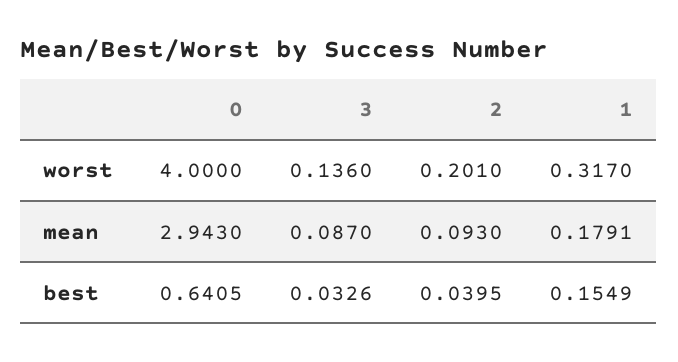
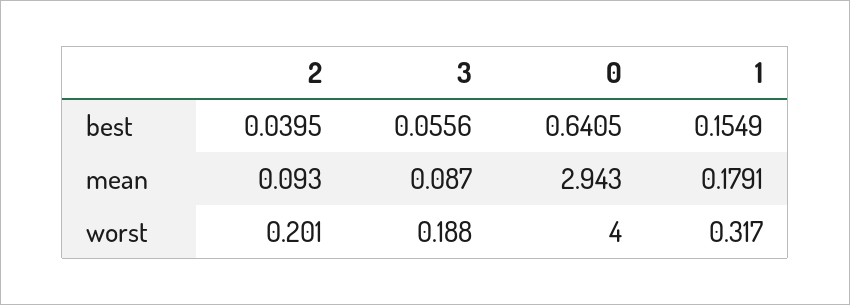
  {
    "0": {
      "worst": 4,
      "mean": 2.943,
      "best": 0.6405
    },
    "3": {
-     "worst": 0.136,
+     "worst": 0.188,
      "mean": 0.087,
-     "best": 0.0326
+     "best": 0.0556
    },
    "2": {
      "worst": 0.201,
      "mean": 0.093,
      "best": 0.0395
    },
    "1": {
      "worst": 0.317,
      "mean": 0.1791,
      "best": 0.1549
    }
  }

